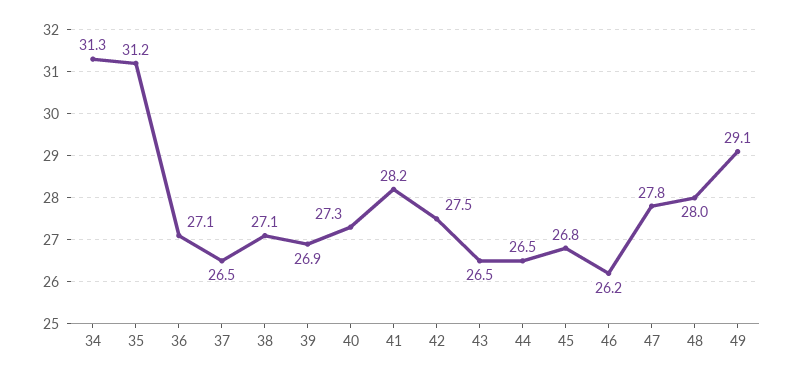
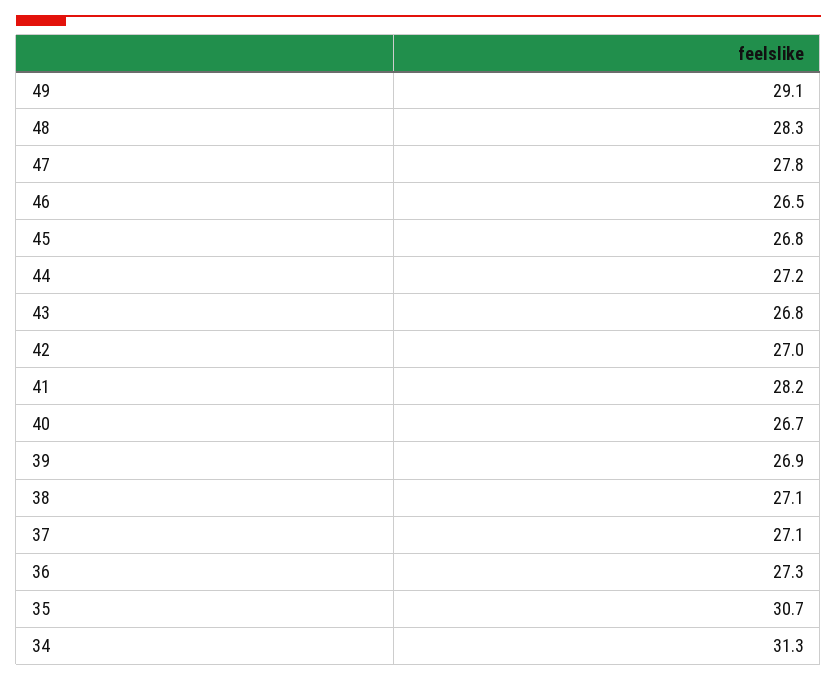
  {
    "34": 31.3,
-   "35": 31.2,
+   "35": 30.7,
-   "36": 27.1,
+   "36": 27.3,
-   "37": 26.5,
+   "37": 27.1,
    "38": 27.1,
    "39": 26.9,
-   "40": 27.3,
+   "40": 26.7,
    "41": 28.2,
-   "42": 27.5,
+   "42": 27,
-   "43": 26.5,
+   "43": 26.8,
-   "44": 26.5,
+   "44": 27.2,
    "45": 26.8,
-   "46": 26.2,
+   "46": 26.5,
    "47": 27.8,
-   "48": 28,
+   "48": 28.3,
    "49": 29.1
  }

